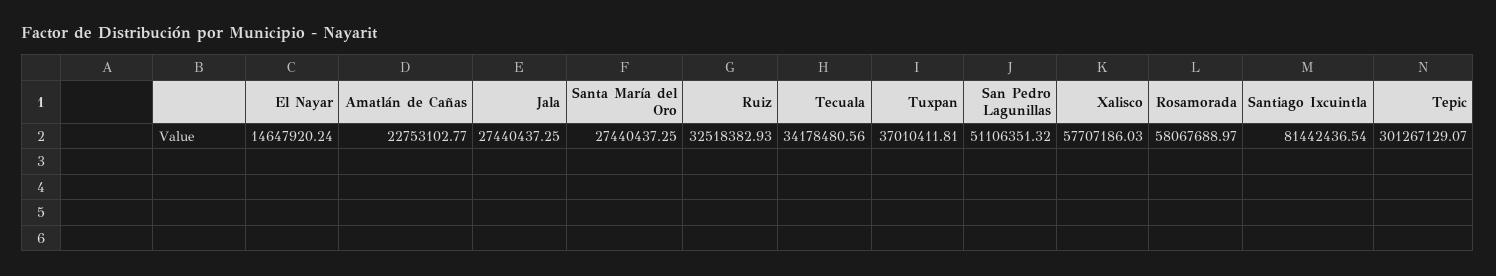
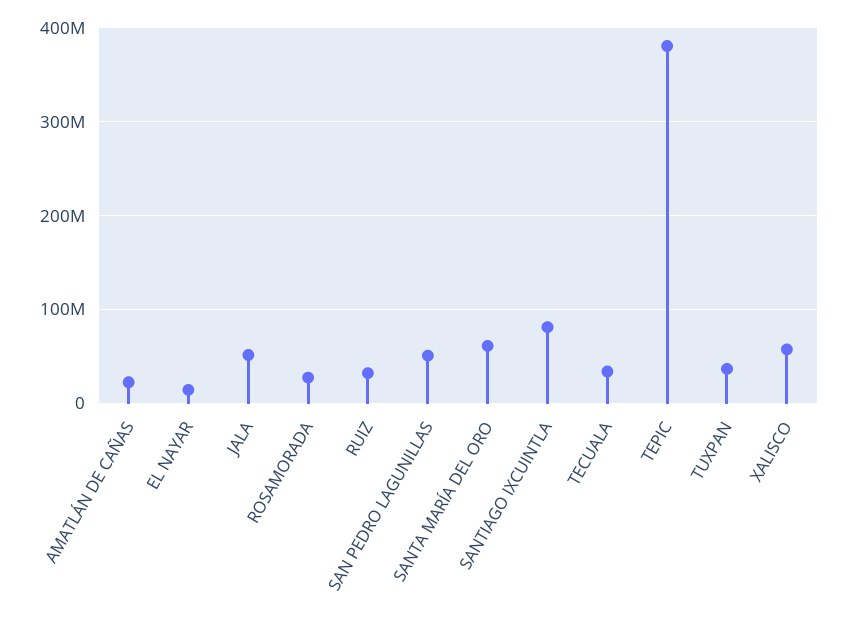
  {
    "El Nayar": 14647920.24,
    "Amatlán de Cañas": 22753102.77,
-   "Jala": 27440437.25,
+   "Jala": 50000000,
-   "Santa María del Oro": 27440437.25,
+   "Santa María del Oro": 60000000,
    "Ruiz": 32518382.93,
    "Tecuala": 34178480.56,
    "Tuxpan": 37010411.81,
    "San Pedro Lagunillas": 51106351.32,
    "Xalisco": 57707186.03,
-   "Rosamorada": 58067688.97,
+   "Rosamorada": 30000000,
    "Santiago Ixcuintla": 81442436.54,
-   "Tepic": 301267129.07
+   "Tepic": 380000000
  }

